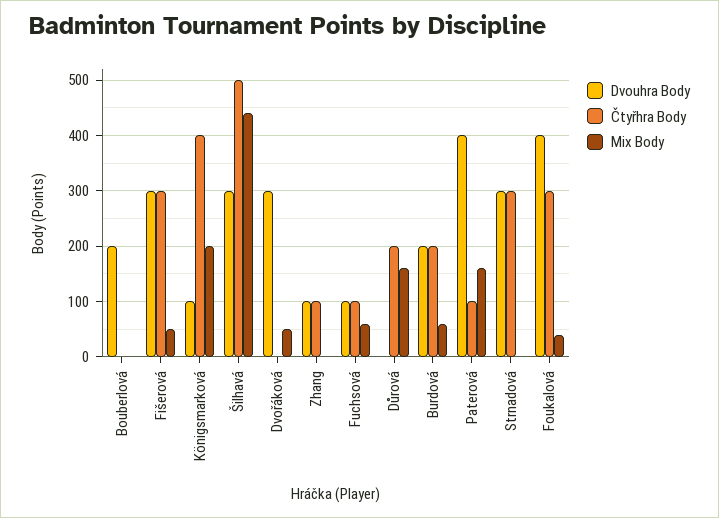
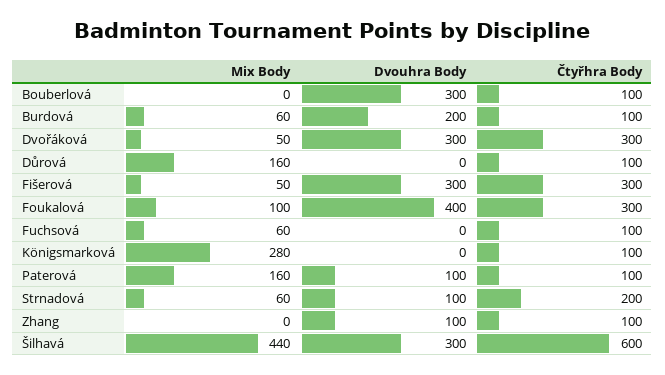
  {
    "Dvouhra Body": {
-     "Bouberlová": 200,
+     "Bouberlová": 300,
      "Fišerová": 300,
-     "Königsmarková": 100,
+     "Königsmarková": 0,
      "Šilhavá": 300,
      "Dvořáková": 300,
      "Zhang": 100,
-     "Fuchsová": 100,
+     "Fuchsová": 0,
      "Důrová": 0,
      "Burdová": 200,
-     "Paterová": 400,
+     "Paterová": 100,
-     "Strnadová": 300,
+     "Strnadová": 100,
      "Foukalová": 400
    },
    "Čtyřhra Body": {
-     "Bouberlová": 0,
+     "Bouberlová": 100,
      "Fišerová": 300,
-     "Königsmarková": 400,
+     "Königsmarková": 100,
-     "Šilhavá": 500,
+     "Šilhavá": 600,
-     "Dvořáková": 0,
+     "Dvořáková": 300,
      "Zhang": 100,
      "Fuchsová": 100,
-     "Důrová": 200,
+     "Důrová": 100,
-     "Burdová": 200,
+     "Burdová": 100,
      "Paterová": 100,
-     "Strnadová": 300,
+     "Strnadová": 200,
      "Foukalová": 300
    },
    "Mix Body": {
      "Bouberlová": 0,
      "Fišerová": 50,
-     "Königsmarková": 200,
+     "Königsmarková": 280,
      "Šilhavá": 440,
      "Dvořáková": 50,
      "Zhang": 0,
      "Fuchsová": 60,
      "Důrová": 160,
      "Burdová": 60,
      "Paterová": 160,
-     "Strnadová": 0,
+     "Strnadová": 60,
-     "Foukalová": 40
+     "Foukalová": 100
    }
  }

